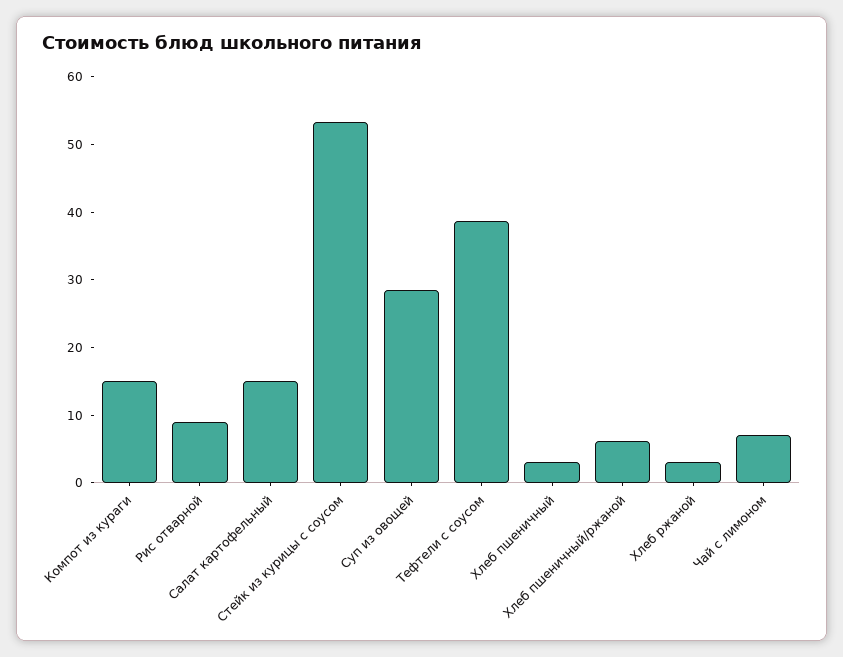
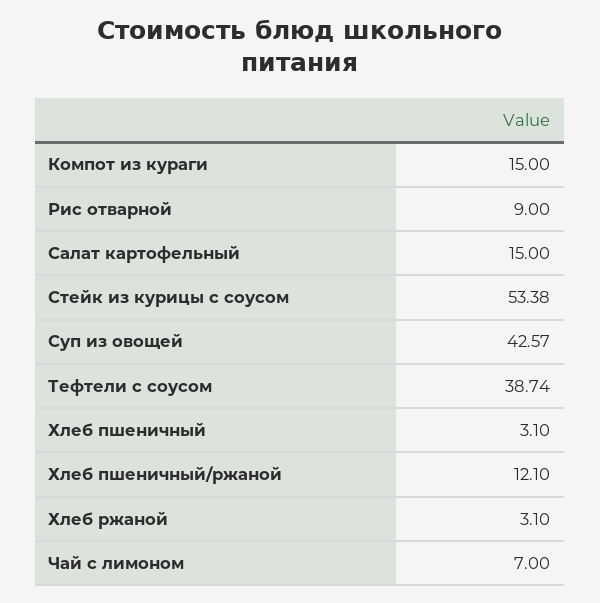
  {
    "Компот из кураги": 15,
    "Рис отварной": 9,
    "Салат картофельный": 15,
    "Стейк из курицы с соусом": 53.38,
-   "Суп из овощей": 28,
+   "Суп из овощей": 42.57,
    "Тефтели с соусом": 38.74,
    "Хлеб пшеничный": 3.1,
-   "Хлеб пшеничный/ржаной": 6,
+   "Хлеб пшеничный/ржаной": 12.1,
    "Хлеб ржаной": 3.1,
    "Чай с лимоном": 7
  }

